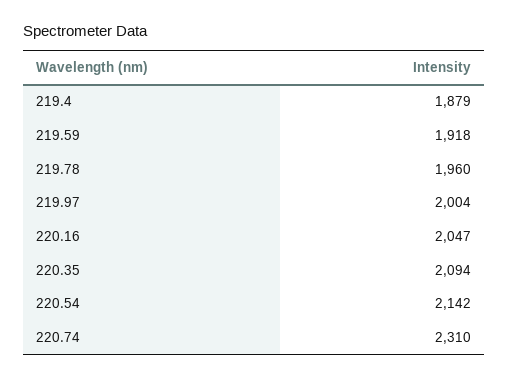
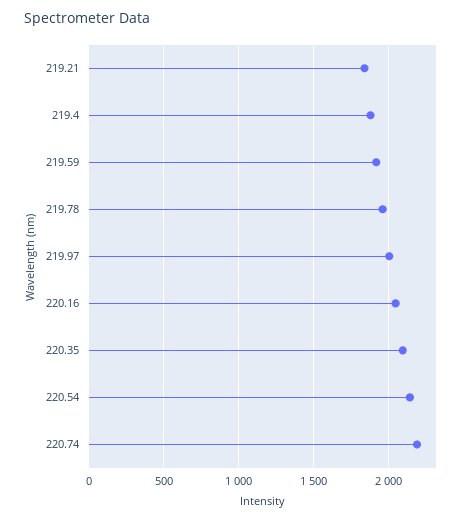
  {
    "219.4": 1879,
    "219.59": 1918,
    "219.78": 1960,
    "219.97": 2004,
    "220.16": 2047,
    "220.35": 2094,
    "220.54": 2142,
-   "220.74": 2310
+   "220.74": 2200,
+   "219.21": 1850
  }

